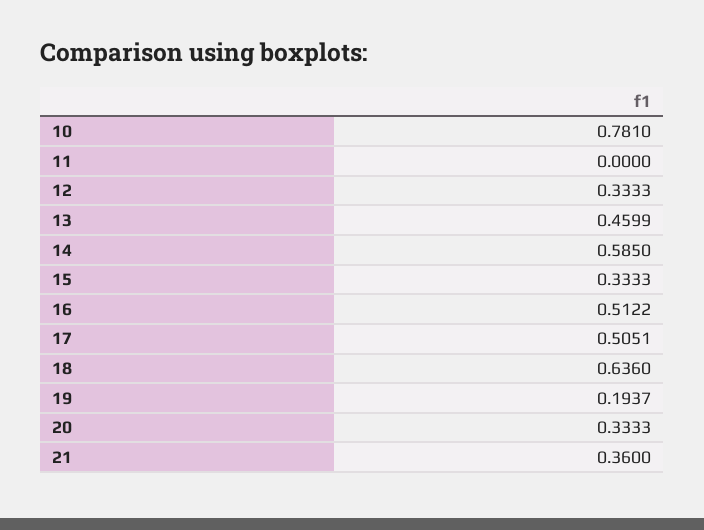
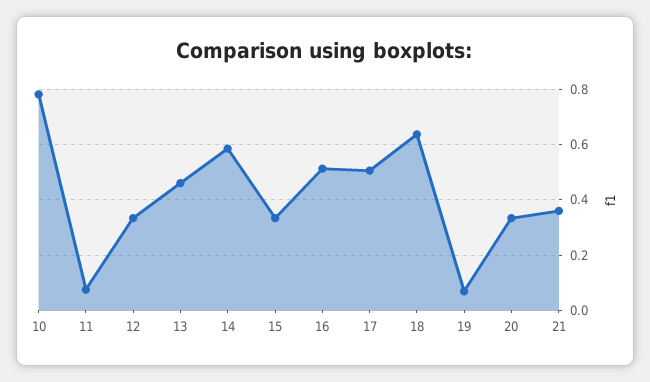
  {
    "10": 0.781,
-   "11": 0,
+   "11": 0.075,
    "12": 0.3333,
    "13": 0.4599,
    "14": 0.585,
    "15": 0.3333,
    "16": 0.5122,
    "17": 0.5051,
    "18": 0.636,
-   "19": 0.1937,
+   "19": 0.075,
    "20": 0.3333,
    "21": 0.36
  }

